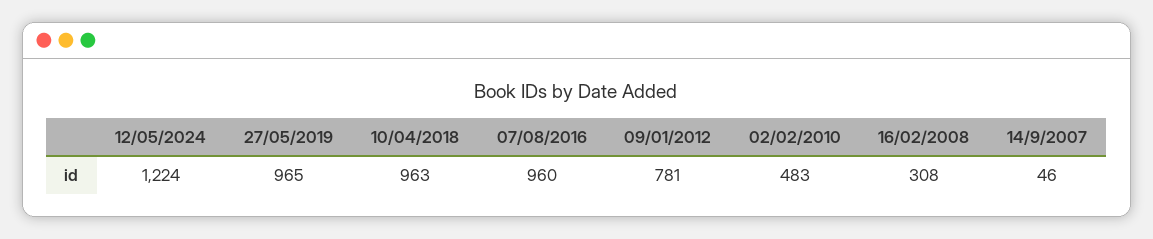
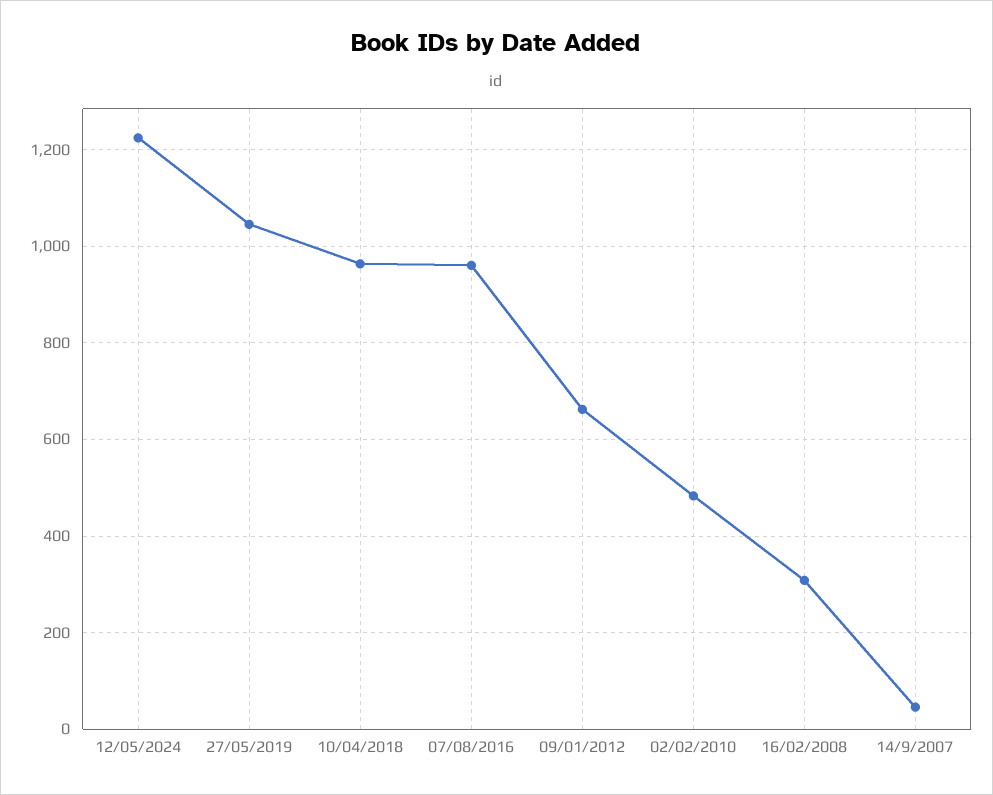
  {
    "12/05/2024": 1224,
-   "27/05/2019": 965,
+   "27/05/2019": 1040,
    "10/04/2018": 963,
    "07/08/2016": 960,
-   "09/01/2012": 781,
+   "09/01/2012": 660,
    "02/02/2010": 483,
    "16/02/2008": 308,
    "14/9/2007": 46
  }

